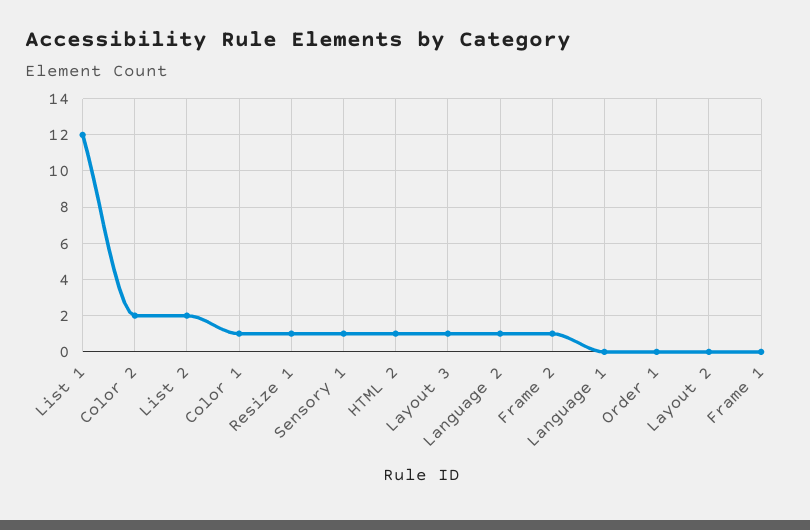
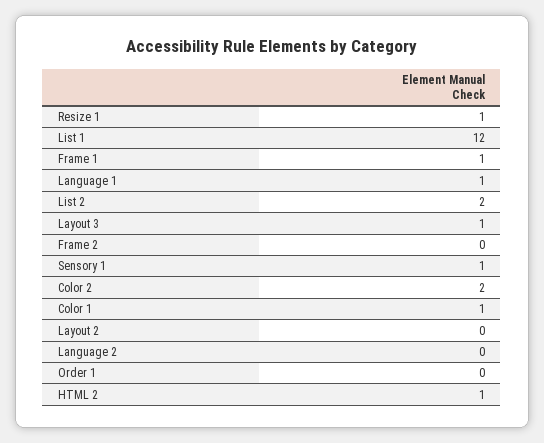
  {
    "List 1": 12,
    "Color 2": 2,
    "List 2": 2,
    "Color 1": 1,
    "Resize 1": 1,
    "Sensory 1": 1,
    "HTML 2": 1,
    "Layout 3": 1,
-   "Language 2": 1,
+   "Language 2": 0,
-   "Frame 2": 1,
+   "Frame 2": 0,
-   "Language 1": 0,
+   "Language 1": 1,
    "Order 1": 0,
    "Layout 2": 0,
-   "Frame 1": 0
+   "Frame 1": 1
  }

